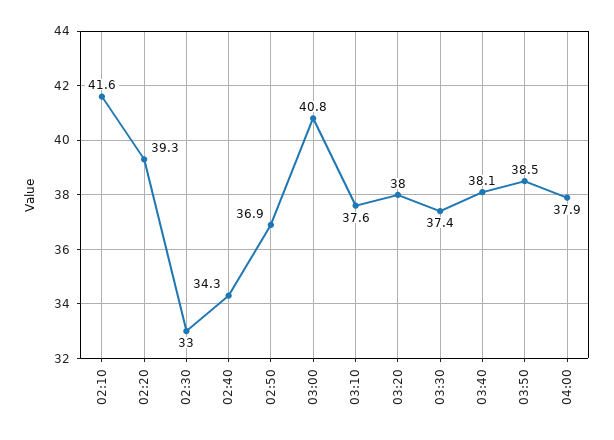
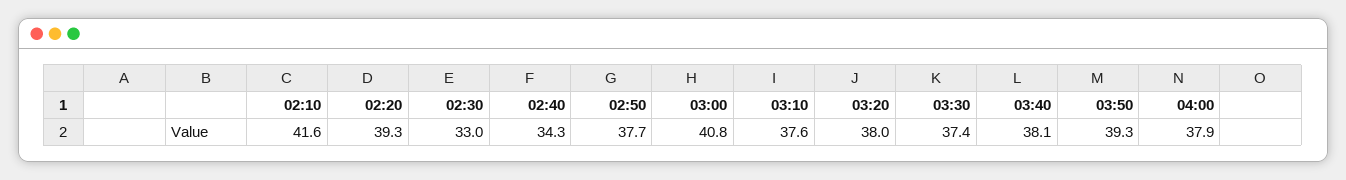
  {
    "02:10": 41.6,
    "02:20": 39.3,
    "02:30": 33,
    "02:40": 34.3,
-   "02:50": 36.9,
+   "02:50": 37.7,
    "03:00": 40.8,
    "03:10": 37.6,
    "03:20": 38,
    "03:30": 37.4,
    "03:40": 38.1,
-   "03:50": 38.5,
+   "03:50": 39.3,
    "04:00": 37.9
  }

